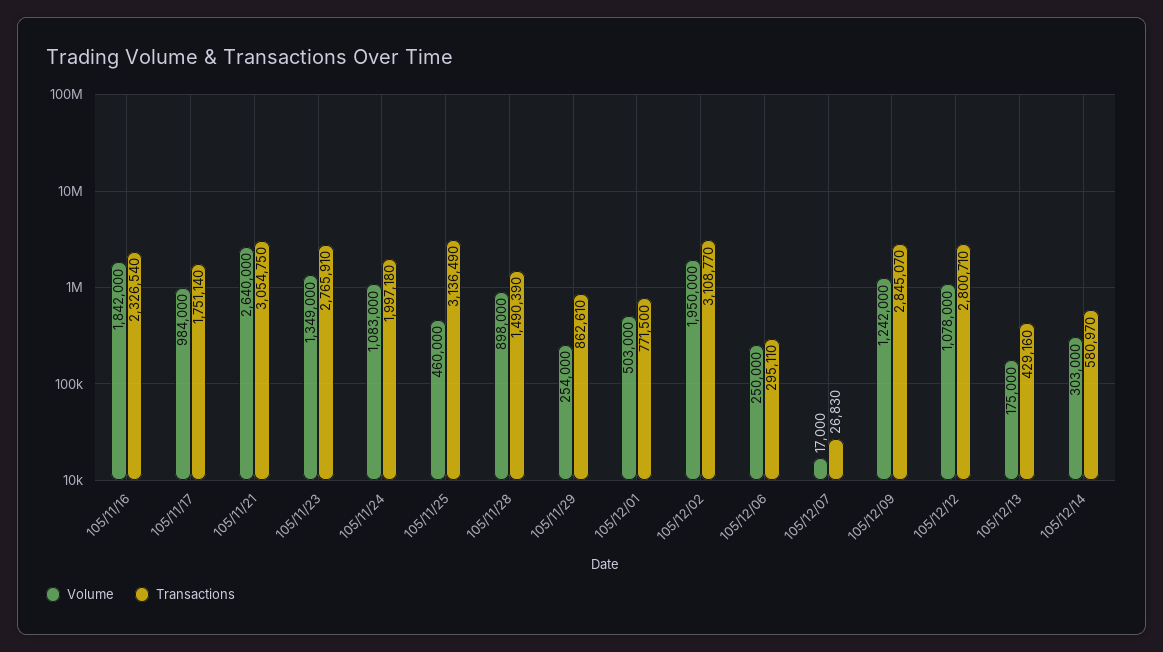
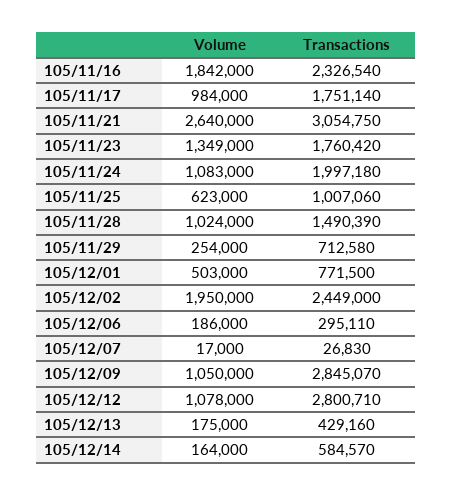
  {
    "Volume": {
      "105/11/16": 1842000,
      "105/11/17": 984000,
      "105/11/21": 2640000,
      "105/11/23": 1349000,
      "105/11/24": 1083000,
-     "105/11/25": 460000,
+     "105/11/25": 623000,
-     "105/11/28": 898000,
+     "105/11/28": 1024000,
      "105/11/29": 254000,
      "105/12/01": 503000,
      "105/12/02": 1950000,
-     "105/12/06": 250000,
+     "105/12/06": 186000,
      "105/12/07": 17000,
-     "105/12/09": 1242000,
+     "105/12/09": 1050000,
      "105/12/12": 1078000,
      "105/12/13": 175000,
-     "105/12/14": 303000
+     "105/12/14": 164000
    },
    "Transactions": {
      "105/11/16": 2326540,
      "105/11/17": 1751140,
      "105/11/21": 3054750,
-     "105/11/23": 2765910,
+     "105/11/23": 1760420,
      "105/11/24": 1997180,
-     "105/11/25": 3136490,
+     "105/11/25": 1007060,
      "105/11/28": 1490390,
-     "105/11/29": 862610,
+     "105/11/29": 712580,
      "105/12/01": 771500,
-     "105/12/02": 3108770,
+     "105/12/02": 2449000,
      "105/12/06": 295110,
      "105/12/07": 26830,
      "105/12/09": 2845070,
      "105/12/12": 2800710,
      "105/12/13": 429160,
-     "105/12/14": 580970
+     "105/12/14": 584570
    }
  }

